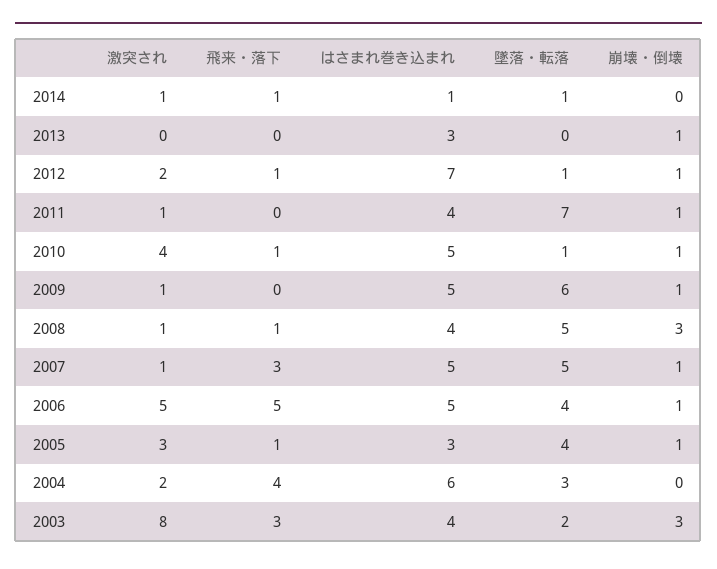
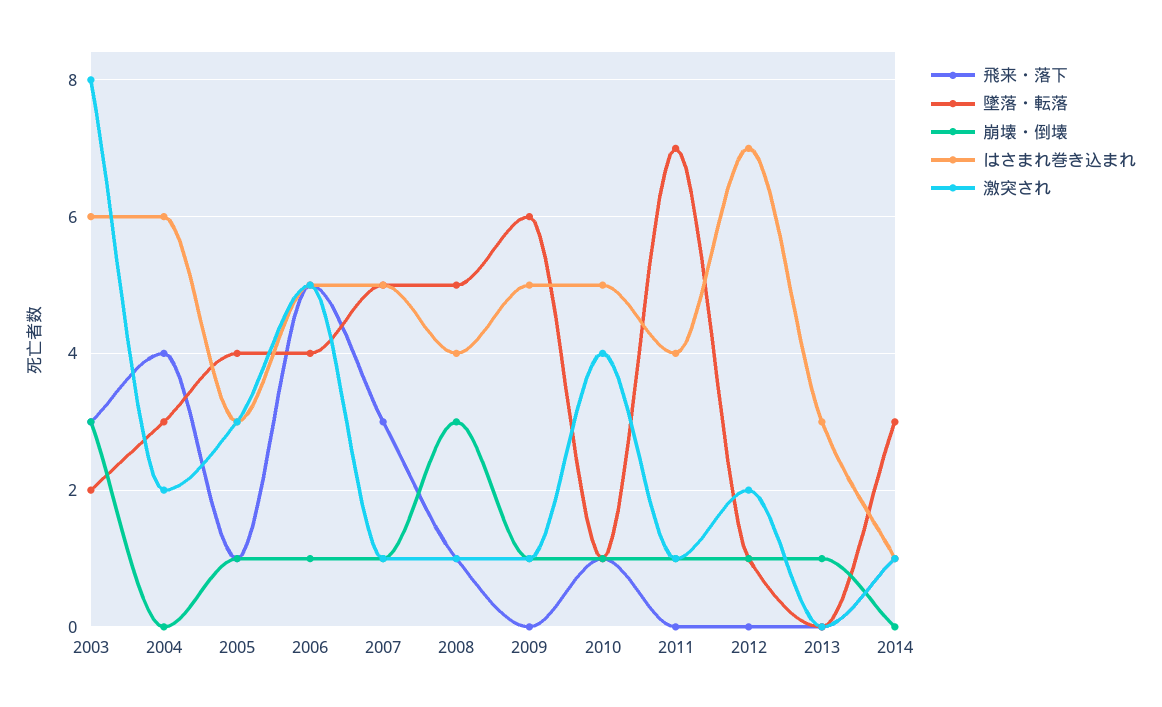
  {
    "激突され": {
      "2014": 1,
      "2013": 0,
      "2012": 2,
      "2011": 1,
      "2010": 4,
      "2009": 1,
      "2008": 1,
      "2007": 1,
      "2006": 5,
      "2005": 3,
      "2004": 2,
      "2003": 8
    },
    "飛来・落下": {
      "2014": 1,
      "2013": 0,
-     "2012": 1,
+     "2012": 0,
      "2011": 0,
      "2010": 1,
      "2009": 0,
      "2008": 1,
      "2007": 3,
      "2006": 5,
      "2005": 1,
      "2004": 4,
      "2003": 3
    },
    "はさまれ巻き込まれ": {
      "2014": 1,
      "2013": 3,
      "2012": 7,
      "2011": 4,
      "2010": 5,
      "2009": 5,
      "2008": 4,
      "2007": 5,
      "2006": 5,
      "2005": 3,
      "2004": 6,
-     "2003": 4
+     "2003": 6
    },
    "墜落・転落": {
-     "2014": 1,
+     "2014": 3,
      "2013": 0,
      "2012": 1,
      "2011": 7,
      "2010": 1,
      "2009": 6,
      "2008": 5,
      "2007": 5,
      "2006": 4,
      "2005": 4,
      "2004": 3,
      "2003": 2
    },
    "崩壊・倒壊": {
      "2014": 0,
      "2013": 1,
      "2012": 1,
      "2011": 1,
      "2010": 1,
      "2009": 1,
      "2008": 3,
      "2007": 1,
      "2006": 1,
      "2005": 1,
      "2004": 0,
      "2003": 3
    }
  }

